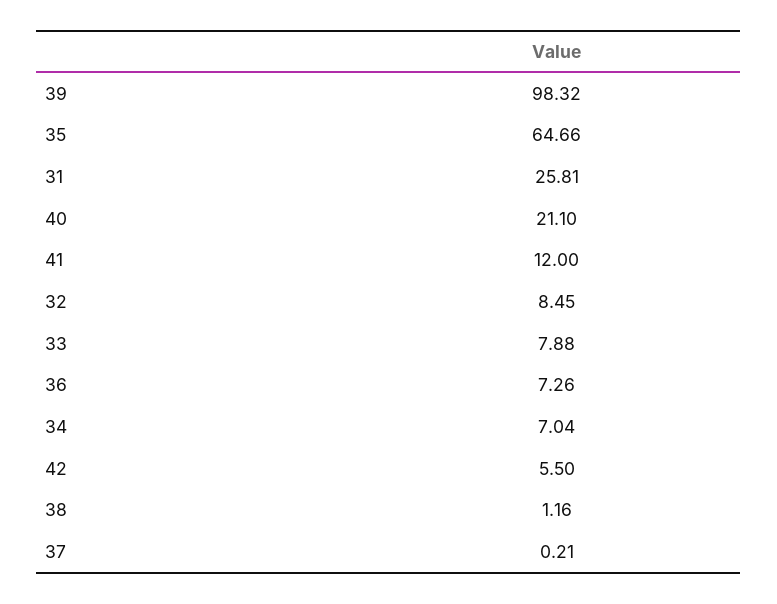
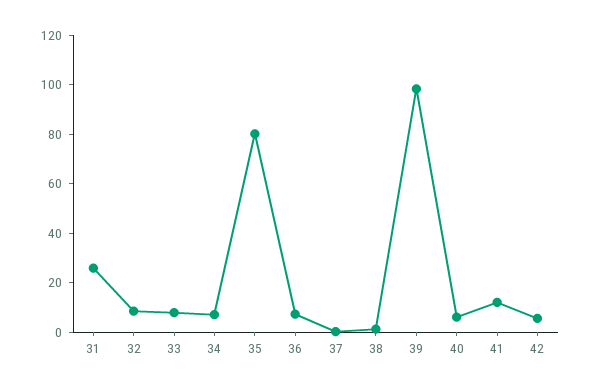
  {
    "39": 98.32,
-   "35": 64.66,
+   "35": 80,
    "31": 25.81,
-   "40": 21.1,
+   "40": 5,
    "41": 12,
    "32": 8.45,
    "33": 7.88,
    "36": 7.26,
    "34": 7.04,
    "42": 5.5,
    "38": 1.16,
    "37": 0.21
  }

